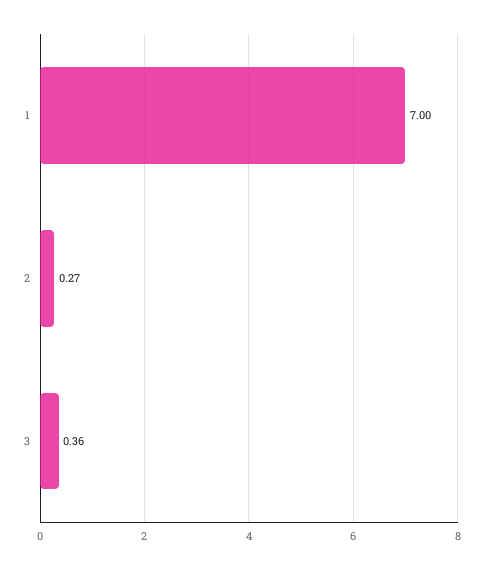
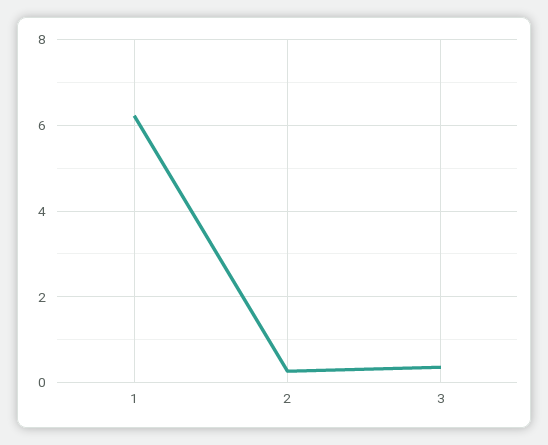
  {
-   "1": 7,
+   "1": 6.2,
    "2": 0.27,
    "3": 0.36
  }

